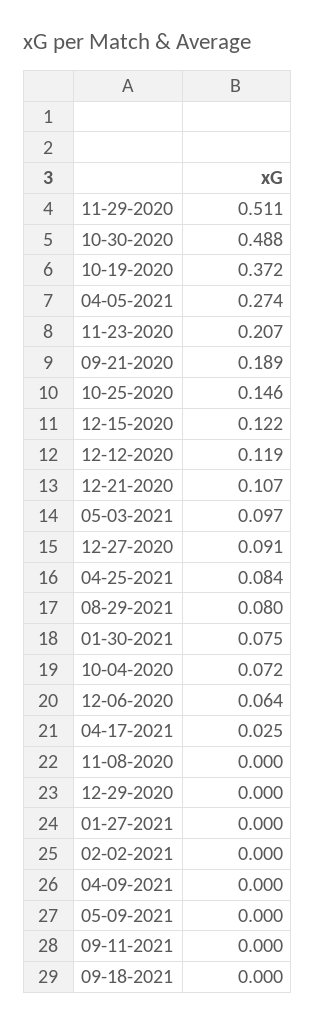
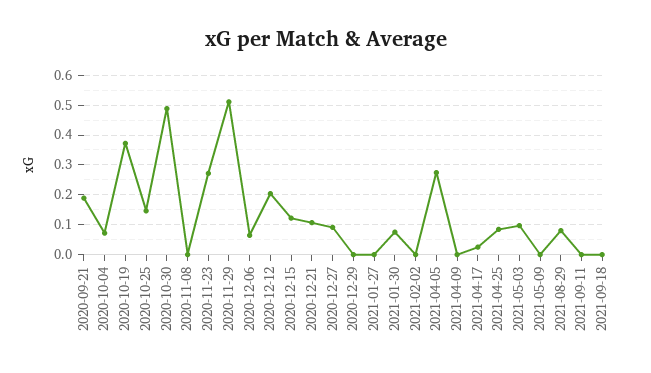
  {
    "11-29-2020": 0.511,
    "10-30-2020": 0.488,
    "10-19-2020": 0.372,
    "04-05-2021": 0.274,
-   "11-23-2020": 0.207,
+   "11-23-2020": 0.275,
    "09-21-2020": 0.189,
    "10-25-2020": 0.146,
    "12-15-2020": 0.122,
-   "12-12-2020": 0.119,
+   "12-12-2020": 0.2,
    "12-21-2020": 0.107,
    "05-03-2021": 0.097,
    "12-27-2020": 0.091,
    "04-25-2021": 0.084,
    "08-29-2021": 0.08,
    "01-30-2021": 0.075,
    "10-04-2020": 0.072,
    "12-06-2020": 0.064,
    "04-17-2021": 0.025,
    "11-08-2020": 0,
    "12-29-2020": 0,
    "01-27-2021": 0,
    "02-02-2021": 0,
    "04-09-2021": 0,
    "05-09-2021": 0,
    "09-11-2021": 0,
    "09-18-2021": 0
  }

